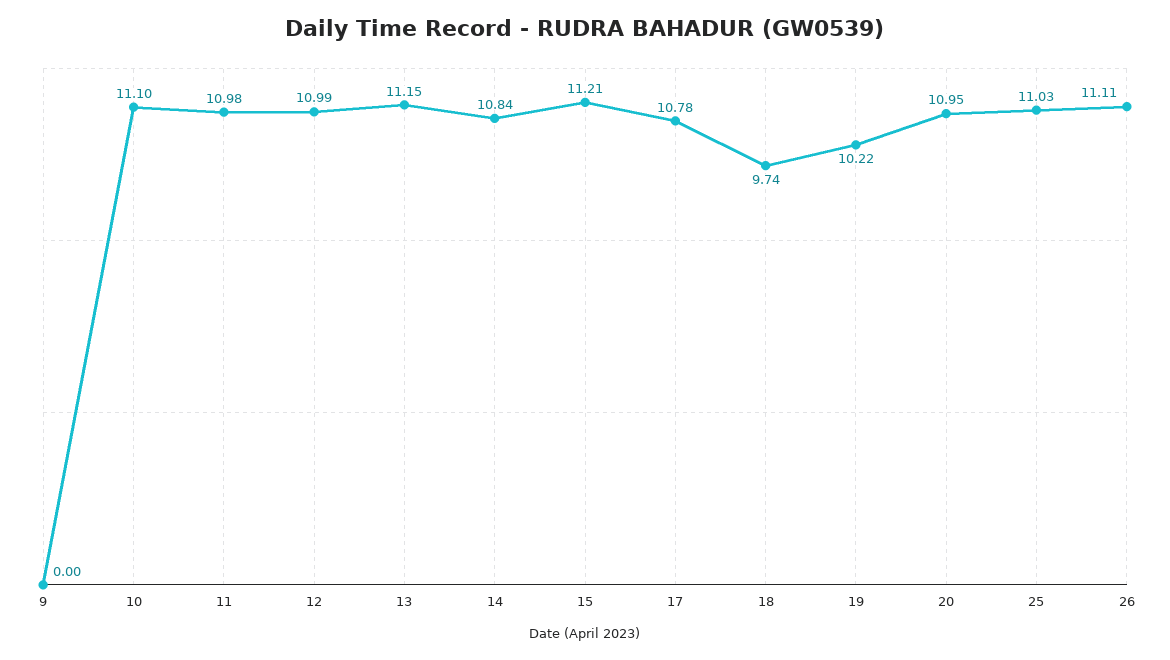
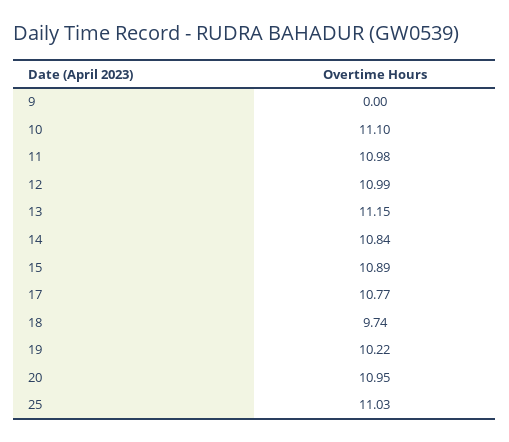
  {
    "9": 0,
    "10": 11.1,
    "11": 10.98,
    "12": 10.99,
    "13": 11.15,
    "14": 10.84,
-   "15": 11.21,
+   "15": 10.89,
-   "17": 10.78,
+   "17": 10.77,
    "18": 9.74,
    "19": 10.22,
    "20": 10.95,
-   "25": 11.03,
+   "25": 11.03
-   "26": 11.11
  }

